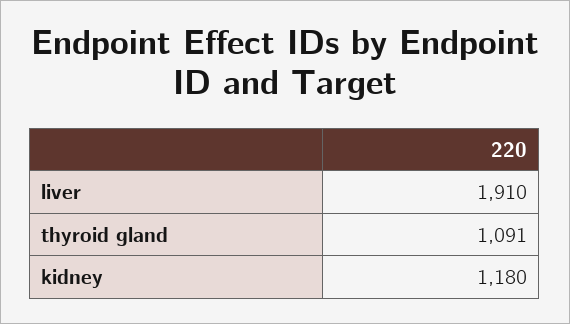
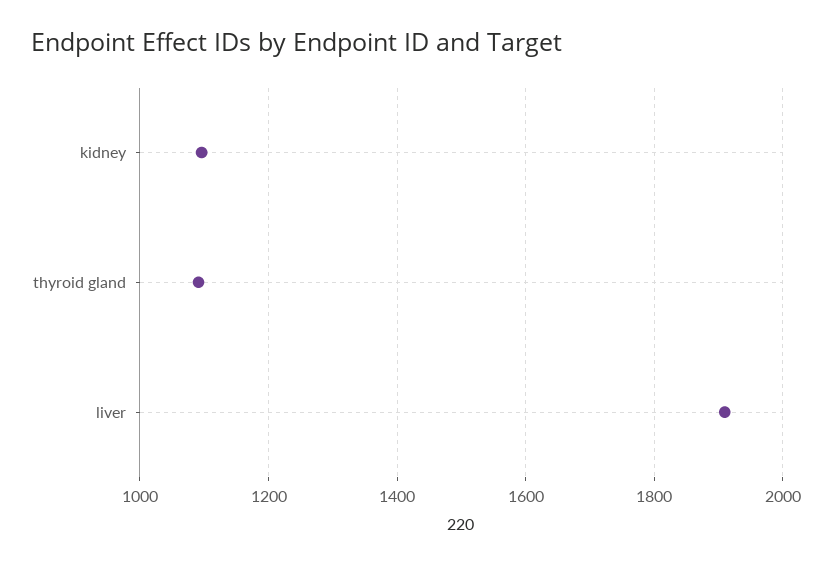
  {
    "liver": 1910,
    "thyroid gland": 1091,
-   "kidney": 1180
+   "kidney": 1100
  }

